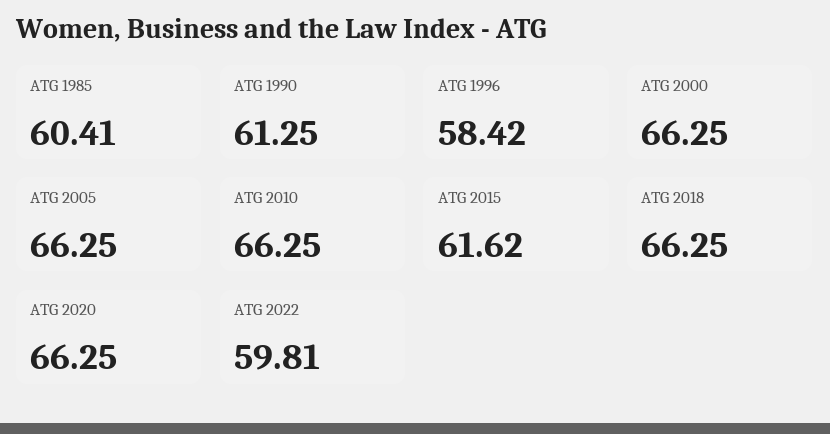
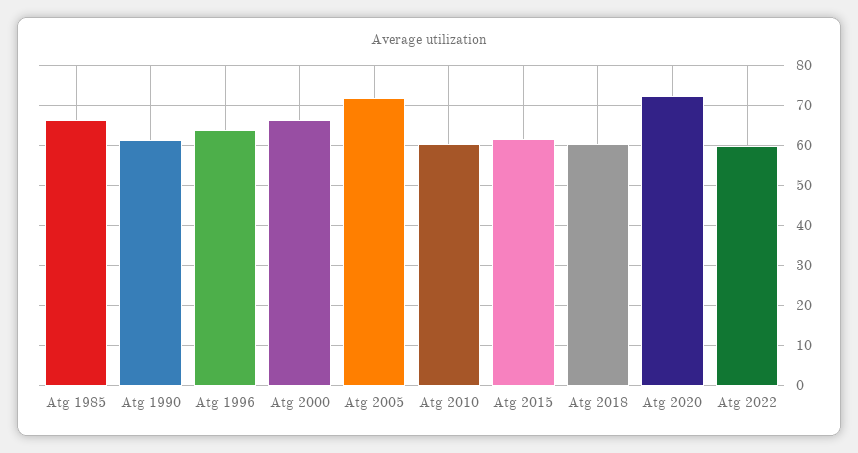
  {
-   "ATG 1985": 60.41,
+   "ATG 1985": 66,
    "ATG 1990": 61.25,
-   "ATG 1996": 58.42,
+   "ATG 1996": 64,
    "ATG 2000": 66.25,
-   "ATG 2005": 66.25,
+   "ATG 2005": 72,
-   "ATG 2010": 66.25,
+   "ATG 2010": 60,
    "ATG 2015": 61.62,
-   "ATG 2018": 66.25,
+   "ATG 2018": 60,
-   "ATG 2020": 66.25,
+   "ATG 2020": 72,
    "ATG 2022": 59.81
  }

